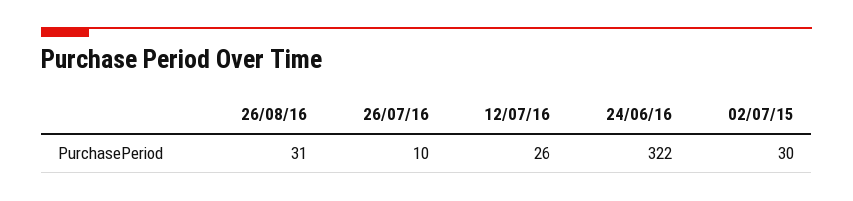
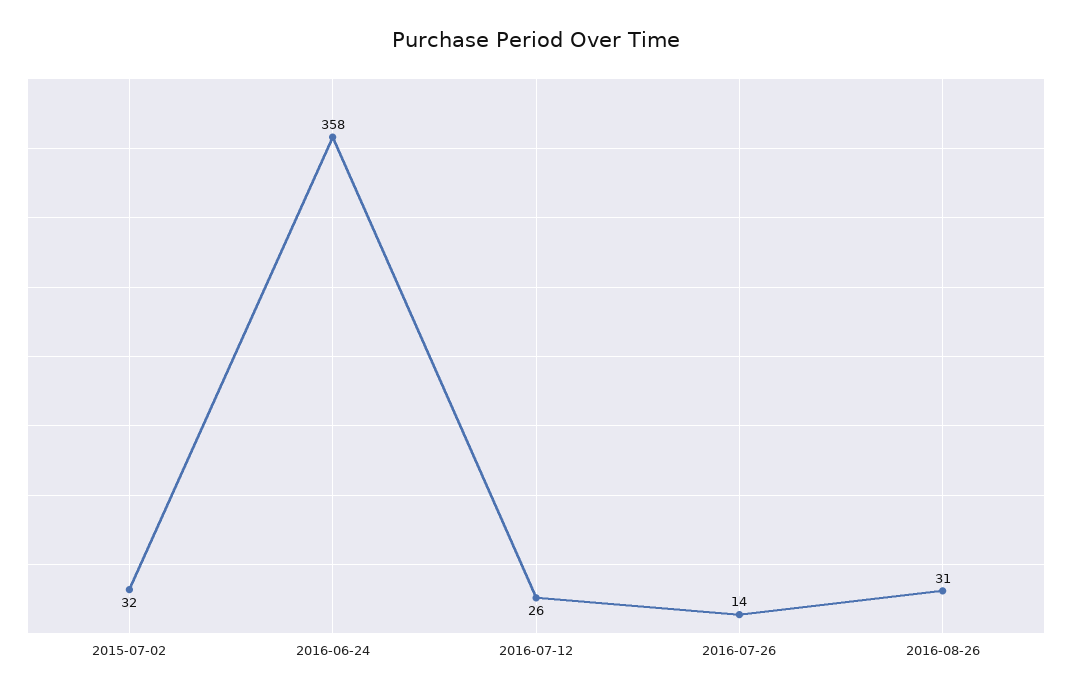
  {
    "26/08/16": 31,
-   "26/07/16": 10,
+   "26/07/16": 14,
    "12/07/16": 26,
-   "24/06/16": 322,
+   "24/06/16": 358,
-   "02/07/15": 30
+   "02/07/15": 32
  }

